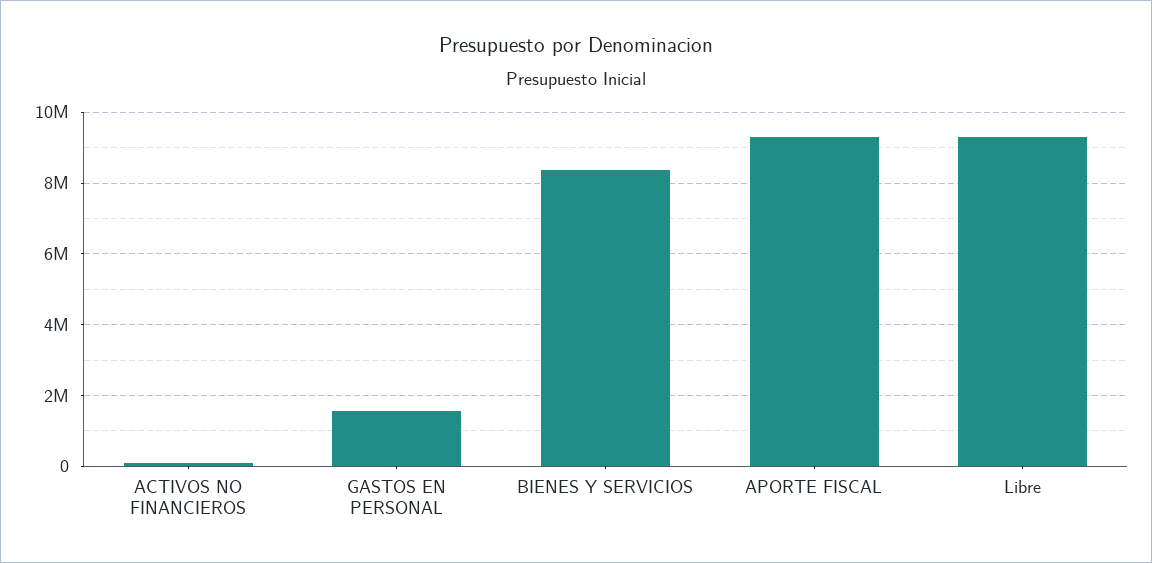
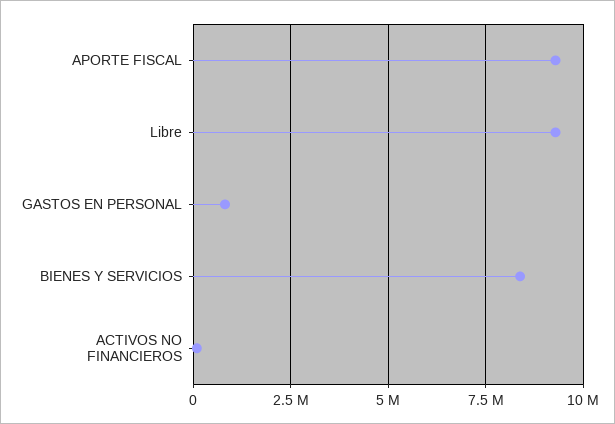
  {
    "ACTIVOS NO FINANCIEROS": 0,
-   "GASTOS EN PERSONAL": 1600000,
+   "GASTOS EN PERSONAL": 750000,
    "BIENES Y SERVICIOS": 8400000,
    "APORTE FISCAL": 9200000,
    "Libre": 9200000
  }

